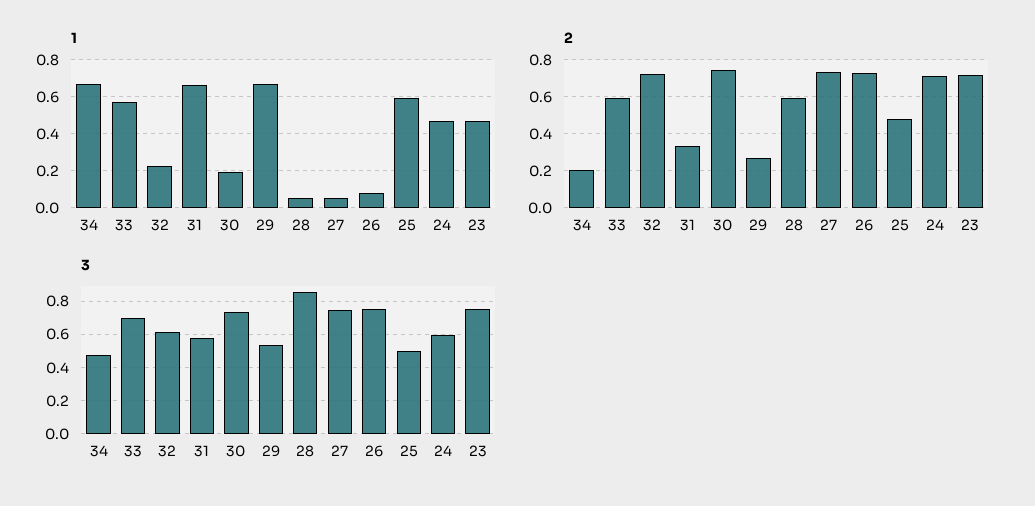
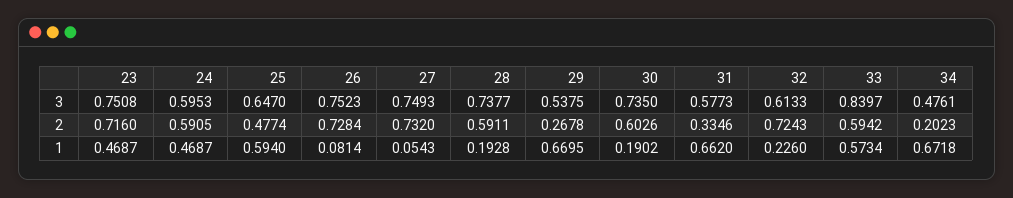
  {
    "1": {
      "34": 0.6718,
      "33": 0.5734,
      "32": 0.226,
      "31": 0.662,
      "30": 0.1902,
      "29": 0.6695,
-     "28": 0.05,
+     "28": 0.1928,
      "27": 0.0543,
      "26": 0.0814,
      "25": 0.594,
      "24": 0.4687,
      "23": 0.4687
    },
    "2": {
      "34": 0.2023,
      "33": 0.5942,
      "32": 0.7243,
      "31": 0.3346,
-     "30": 0.75,
+     "30": 0.6026,
      "29": 0.2678,
      "28": 0.5911,
      "27": 0.732,
      "26": 0.7284,
      "25": 0.4774,
-     "24": 0.7,
+     "24": 0.5905,
      "23": 0.716
    },
    "3": {
      "34": 0.4761,
-     "33": 0.7,
+     "33": 0.8397,
      "32": 0.6133,
      "31": 0.5773,
      "30": 0.735,
      "29": 0.5375,
-     "28": 0.85,
+     "28": 0.7377,
      "27": 0.7493,
      "26": 0.7523,
-     "25": 0.5,
+     "25": 0.647,
      "24": 0.5953,
      "23": 0.7508
    }
  }

